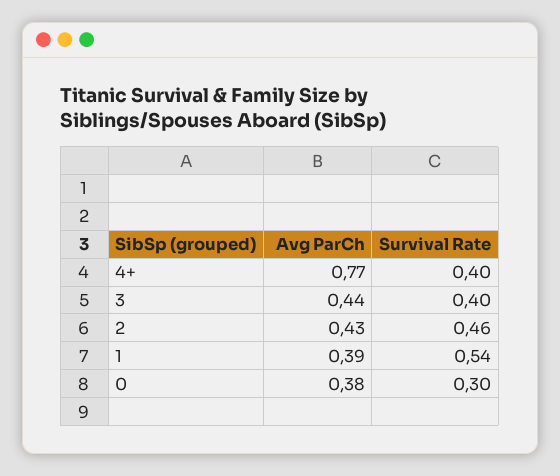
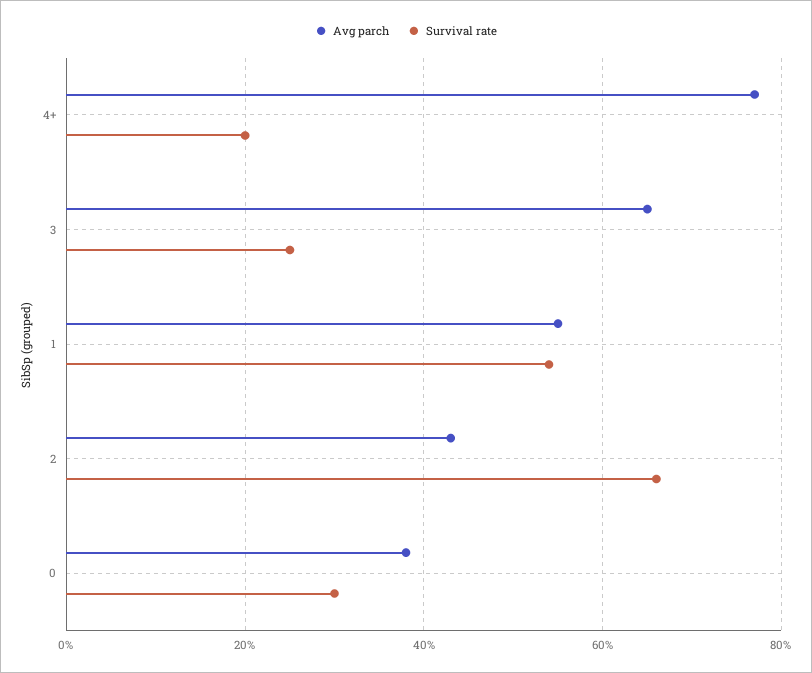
  {
    "Avg ParCh": {
      "4+": 0.77,
-     "3": 0.44,
+     "3": 0.65,
      "2": 0.43,
-     "1": 0.39,
+     "1": 0.55,
      "0": 0.38
    },
    "Survival Rate": {
-     "4+": 0.4,
+     "4+": 0.2,
-     "3": 0.4,
+     "3": 0.25,
-     "2": 0.46,
+     "2": 0.65,
      "1": 0.54,
      "0": 0.3
    }
  }

